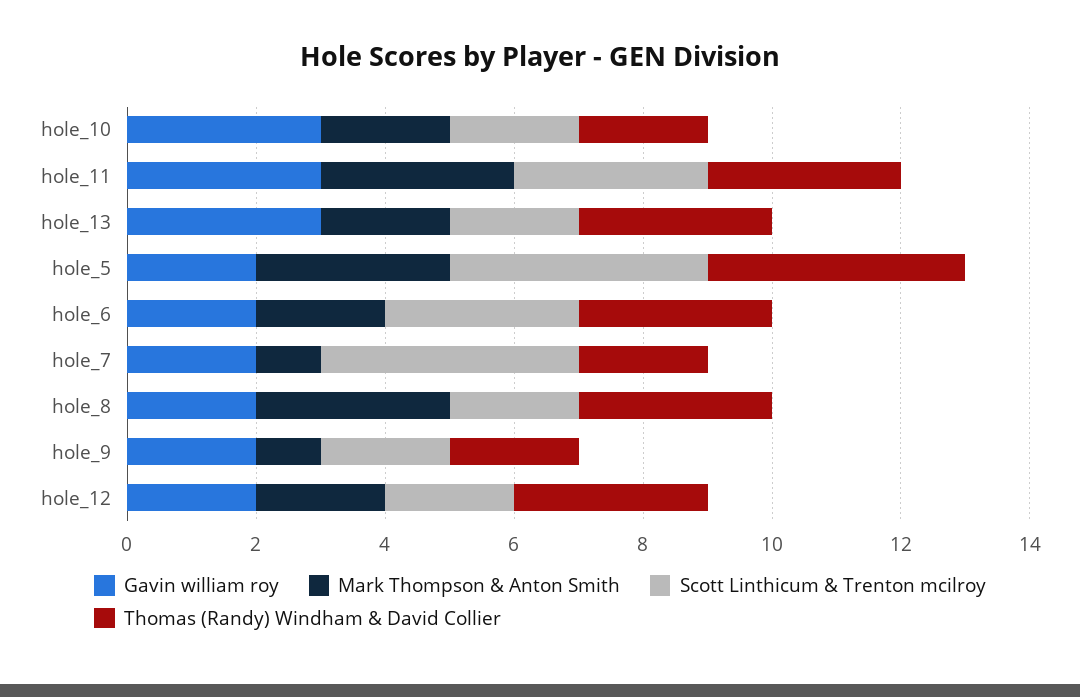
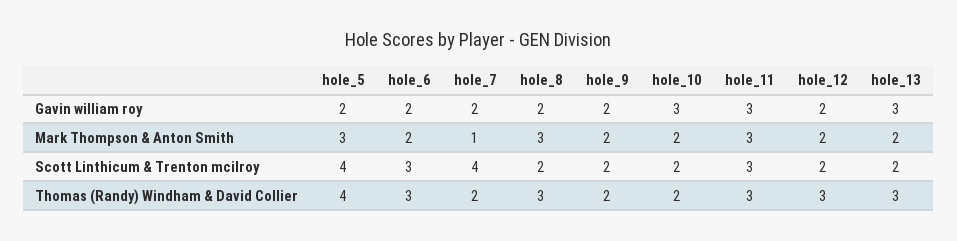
  {
    "Gavin william roy": {
      "hole_10": 3,
      "hole_11": 3,
      "hole_13": 3,
      "hole_5": 2,
      "hole_6": 2,
      "hole_7": 2,
      "hole_8": 2,
      "hole_9": 2,
      "hole_12": 2
    },
    "Mark Thompson & Anton Smith": {
      "hole_10": 2,
      "hole_11": 3,
      "hole_13": 2,
      "hole_5": 3,
      "hole_6": 2,
      "hole_7": 1,
      "hole_8": 3,
-     "hole_9": 1,
+     "hole_9": 2,
      "hole_12": 2
    },
    "Scott Linthicum & Trenton mcilroy": {
      "hole_10": 2,
      "hole_11": 3,
      "hole_13": 2,
      "hole_5": 4,
      "hole_6": 3,
      "hole_7": 4,
      "hole_8": 2,
      "hole_9": 2,
      "hole_12": 2
    },
    "Thomas (Randy) Windham & David Collier": {
      "hole_10": 2,
      "hole_11": 3,
      "hole_13": 3,
      "hole_5": 4,
      "hole_6": 3,
      "hole_7": 2,
      "hole_8": 3,
      "hole_9": 2,
      "hole_12": 3
    }
  }

